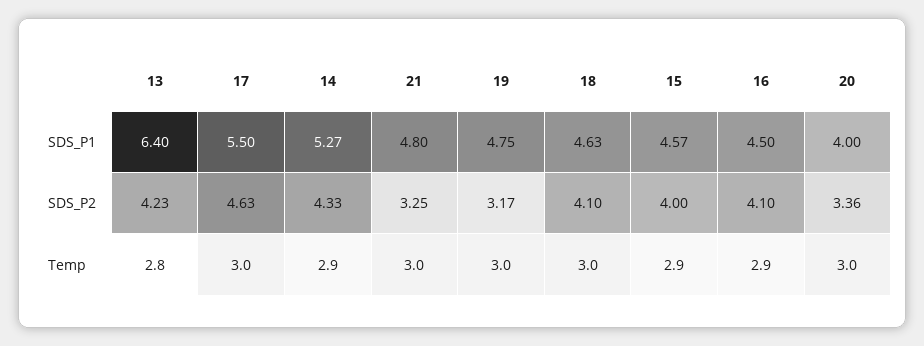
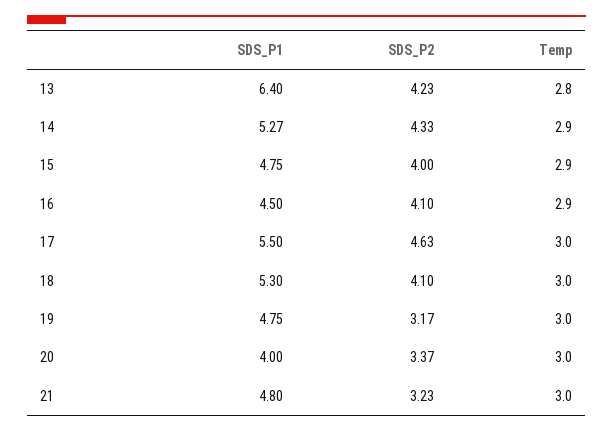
  {
    "13": {
      "SDS_P1": 6.4,
      "SDS_P2": 4.23,
      "Temp": 2.8
    },
    "17": {
      "SDS_P1": 5.5,
      "SDS_P2": 4.63,
      "Temp": 3
    },
    "14": {
      "SDS_P1": 5.27,
      "SDS_P2": 4.33,
      "Temp": 2.9
    },
    "21": {
      "SDS_P1": 4.8,
-     "SDS_P2": 3.25,
+     "SDS_P2": 3.23,
      "Temp": 3
    },
    "19": {
      "SDS_P1": 4.75,
      "SDS_P2": 3.17,
      "Temp": 3
    },
    "18": {
-     "SDS_P1": 4.63,
+     "SDS_P1": 5.3,
      "SDS_P2": 4.1,
      "Temp": 3
    },
    "15": {
-     "SDS_P1": 4.57,
+     "SDS_P1": 4.75,
      "SDS_P2": 4,
      "Temp": 2.9
    },
    "16": {
      "SDS_P1": 4.5,
      "SDS_P2": 4.1,
      "Temp": 2.9
    },
    "20": {
      "SDS_P1": 4,
-     "SDS_P2": 3.36,
+     "SDS_P2": 3.37,
      "Temp": 3
    }
  }

